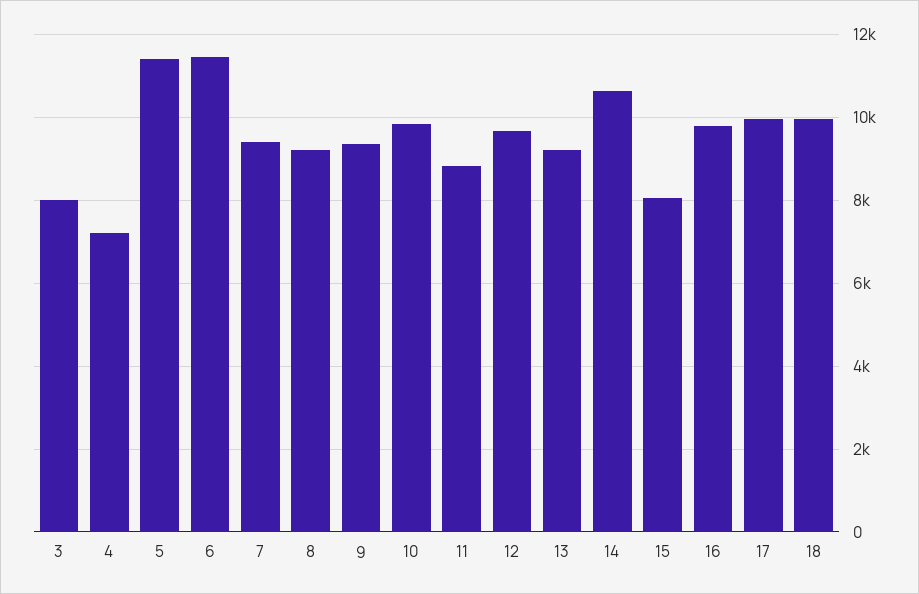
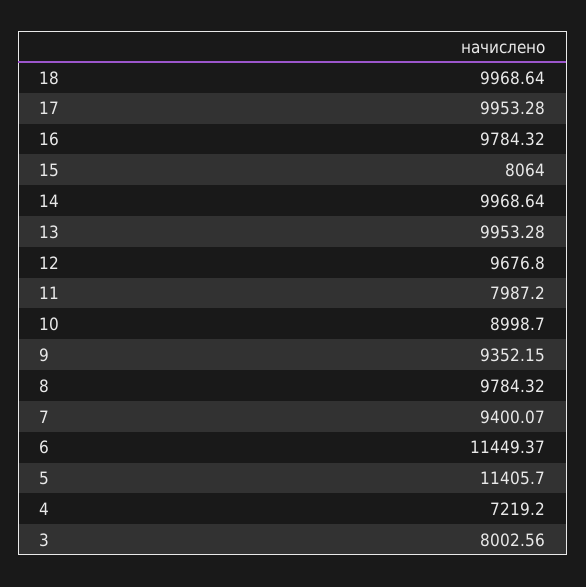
  {
    "3": 8002.56,
    "4": 7219.2,
    "5": 11405.7,
    "6": 11449.37,
    "7": 9400.07,
-   "8": 9200,
+   "8": 9784.32,
    "9": 9352.15,
-   "10": 9800,
+   "10": 8998.7,
-   "11": 8800,
+   "11": 7987.2,
    "12": 9676.8,
-   "13": 9200,
+   "13": 9953.28,
-   "14": 10600,
+   "14": 9968.64,
    "15": 8064,
    "16": 9784.32,
    "17": 9953.28,
    "18": 9968.64
  }

